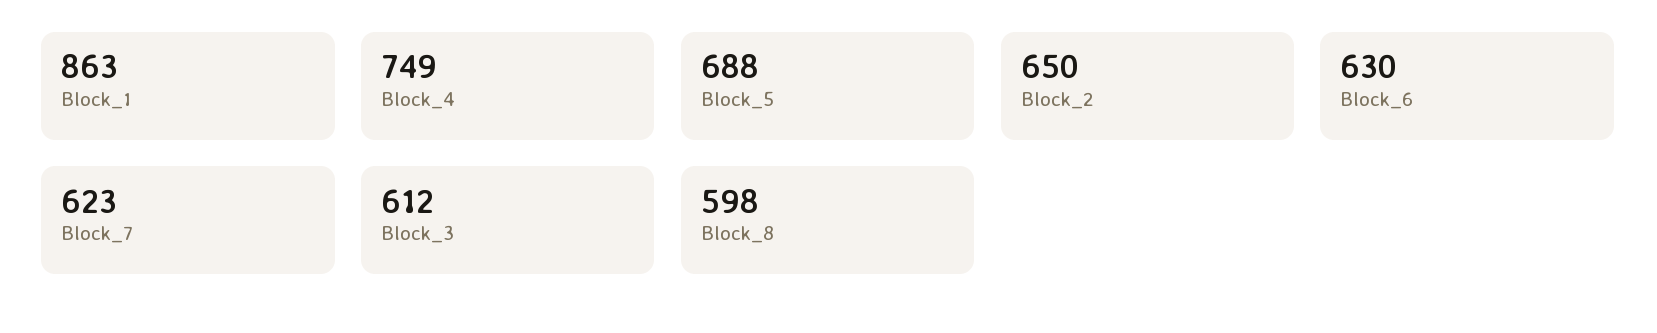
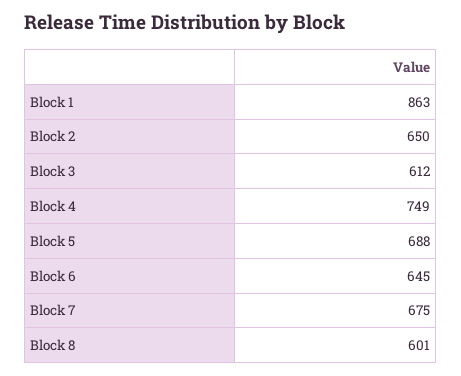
  {
    "Block_1": 863,
    "Block_4": 749,
    "Block_5": 688,
    "Block_2": 650,
-   "Block_6": 630,
+   "Block_6": 645,
-   "Block_7": 623,
+   "Block_7": 675,
    "Block_3": 612,
-   "Block_8": 598
+   "Block_8": 601
  }

